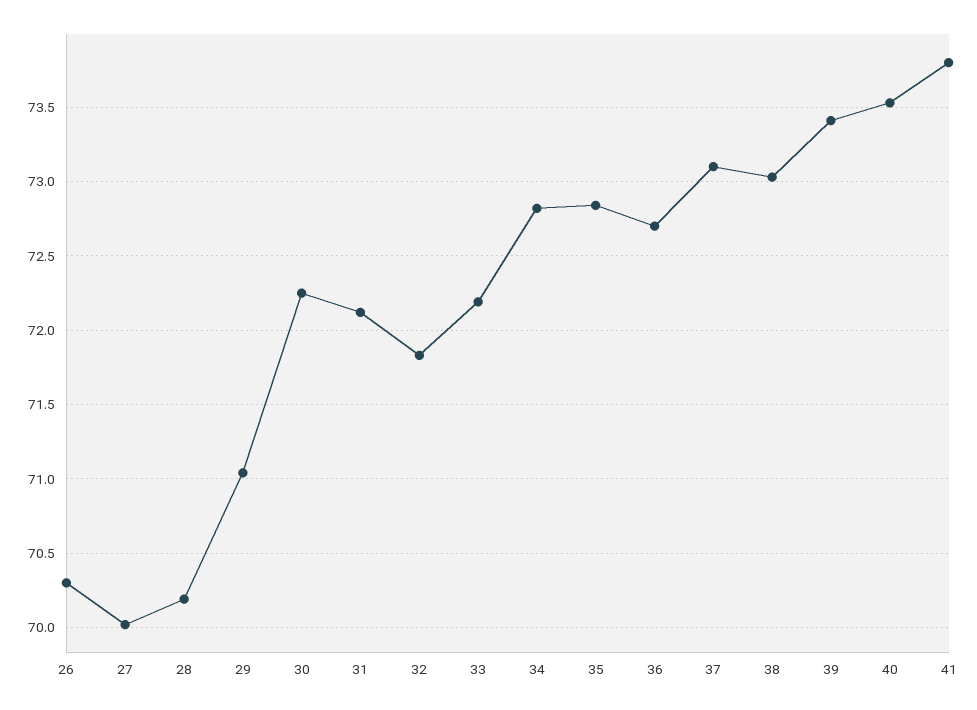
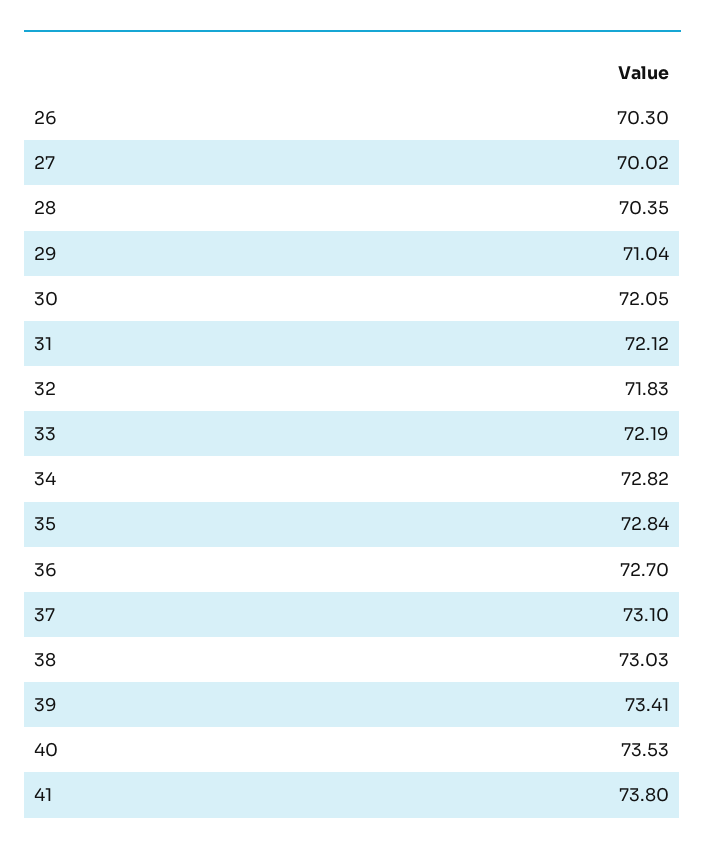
  {
    "26": 70.3,
    "27": 70.02,
-   "28": 70.2,
+   "28": 70.35,
    "29": 71.04,
-   "30": 72.25,
+   "30": 72.05,
    "31": 72.12,
    "32": 71.83,
    "33": 72.19,
    "34": 72.82,
    "35": 72.84,
    "36": 72.7,
    "37": 73.1,
    "38": 73.03,
    "39": 73.41,
    "40": 73.53,
    "41": 73.8
  }

